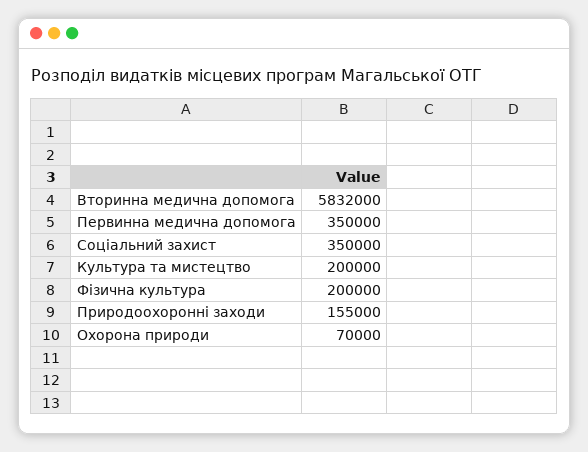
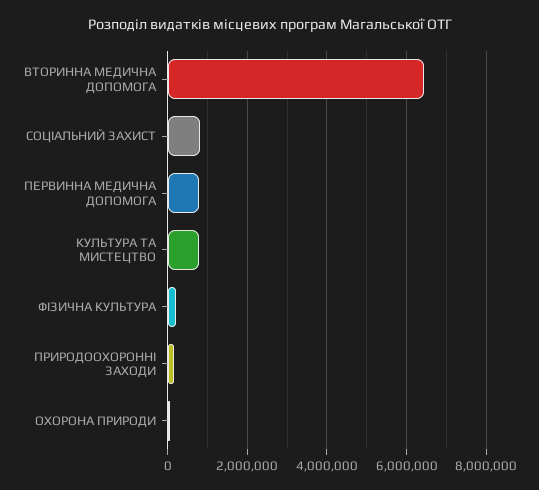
  {
-   "Вторинна медична допомога": 5832000,
+   "Вторинна медична допомога": 6400000,
-   "Первинна медична допомога": 350000,
+   "Первинна медична допомога": 800000,
-   "Соціальний захист": 350000,
+   "Соціальний захист": 800000,
-   "Культура та мистецтво": 200000,
+   "Культура та мистецтво": 800000,
    "Фізична культура": 200000,
    "Природоохоронні заходи": 155000,
    "Охорона природи": 70000
  }

